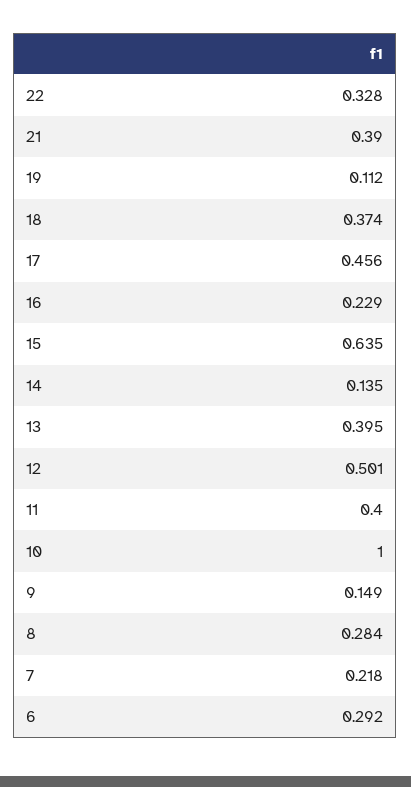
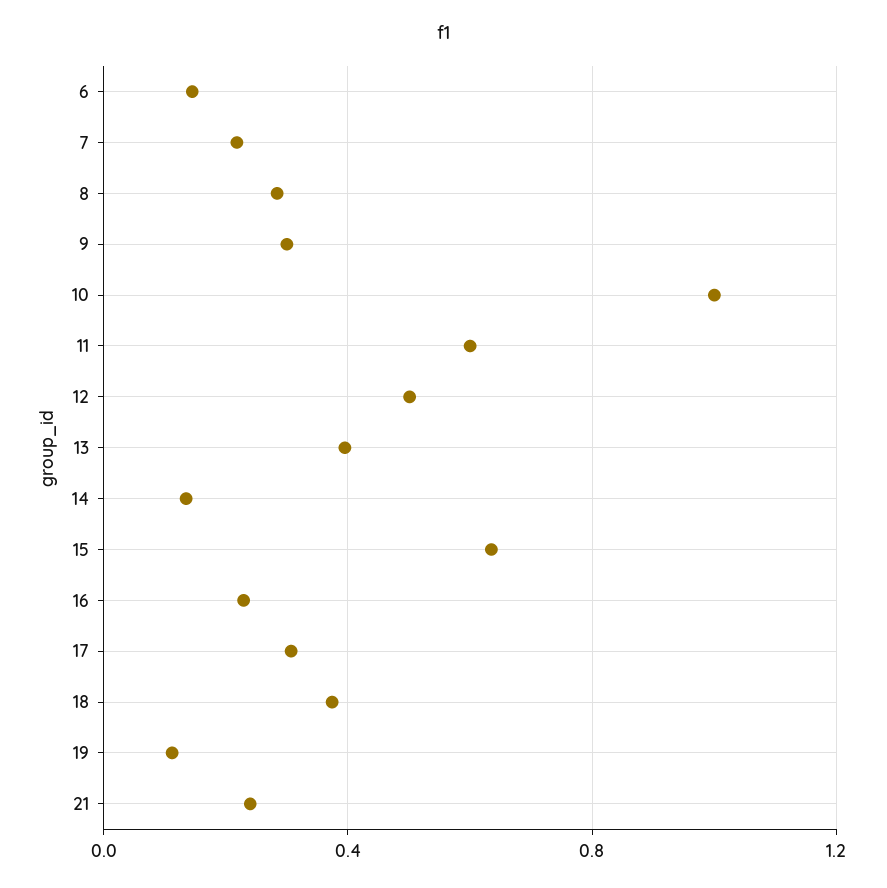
  {
-   "22": 0.328,
-   "21": 0.39,
+   "21": 0.25,
    "19": 0.112,
    "18": 0.374,
-   "17": 0.456,
+   "17": 0.3,
    "16": 0.229,
    "15": 0.635,
    "14": 0.135,
    "13": 0.395,
    "12": 0.501,
-   "11": 0.4,
+   "11": 0.6,
    "10": 1,
-   "9": 0.149,
+   "9": 0.3,
    "8": 0.284,
    "7": 0.218,
-   "6": 0.292
+   "6": 0.15
  }

